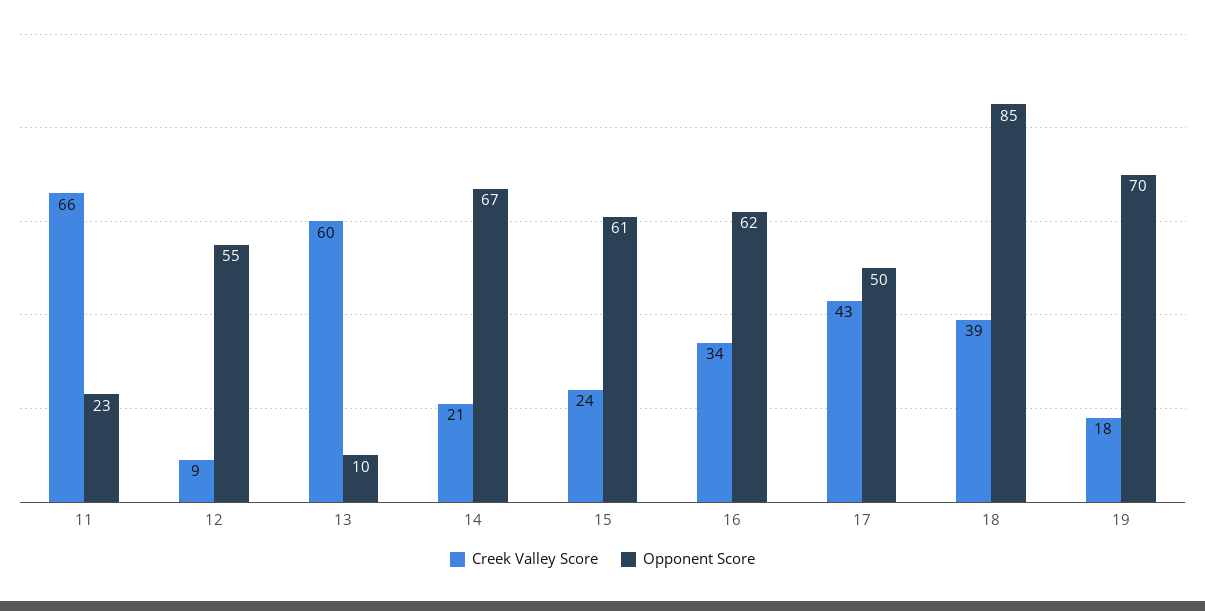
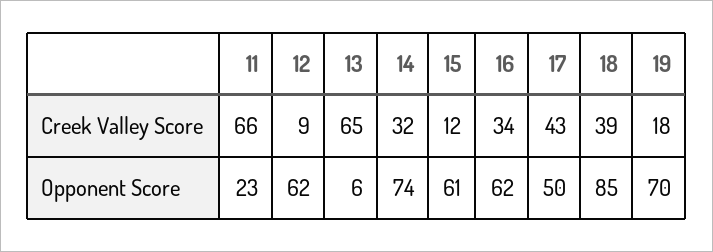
  {
    "Creek Valley Score": {
      "11": 66,
      "12": 9,
-     "13": 60,
+     "13": 65,
-     "14": 21,
+     "14": 32,
-     "15": 24,
+     "15": 12,
      "16": 34,
      "17": 43,
      "18": 39,
      "19": 18
    },
    "Opponent Score": {
      "11": 23,
-     "12": 55,
+     "12": 62,
-     "13": 10,
+     "13": 6,
-     "14": 67,
+     "14": 74,
      "15": 61,
      "16": 62,
      "17": 50,
      "18": 85,
      "19": 70
    }
  }

